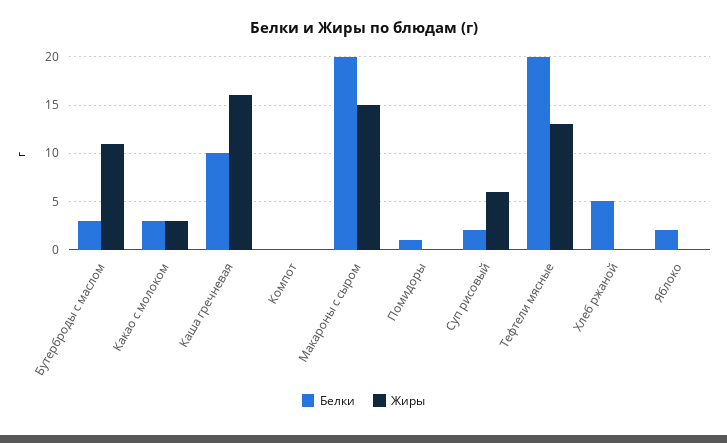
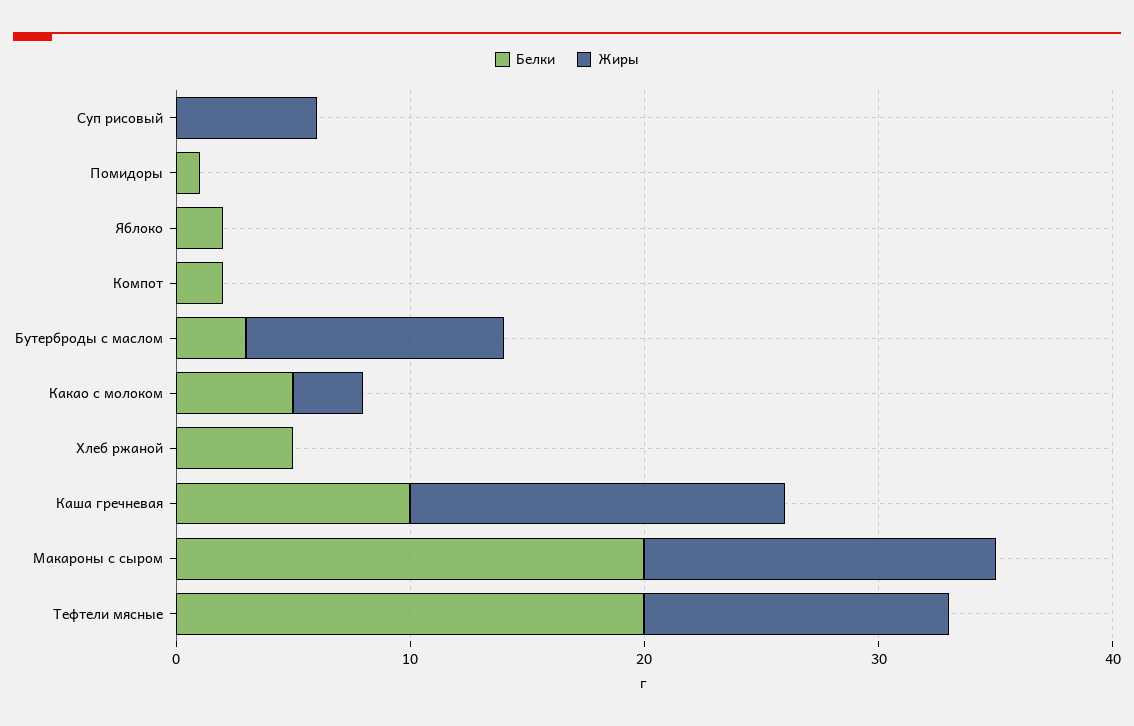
  {
    "Белки": {
      "Бутерброды с маслом": 3,
-     "Какао с молоком": 3,
+     "Какао с молоком": 5,
      "Каша гречневая": 10,
-     "Компот": 0,
+     "Компот": 2,
      "Макароны с сыром": 20,
      "Помидоры": 1,
-     "Суп рисовый": 2,
+     "Суп рисовый": 0,
      "Тефтели мясные": 20,
      "Хлеб ржаной": 5,
      "Яблоко": 2
    },
    "Жиры": {
      "Бутерброды с маслом": 11,
      "Какао с молоком": 3,
      "Каша гречневая": 16,
      "Компот": 0,
      "Макароны с сыром": 15,
      "Помидоры": 0,
      "Суп рисовый": 6,
      "Тефтели мясные": 13,
      "Хлеб ржаной": 0,
      "Яблоко": 0
    }
  }

